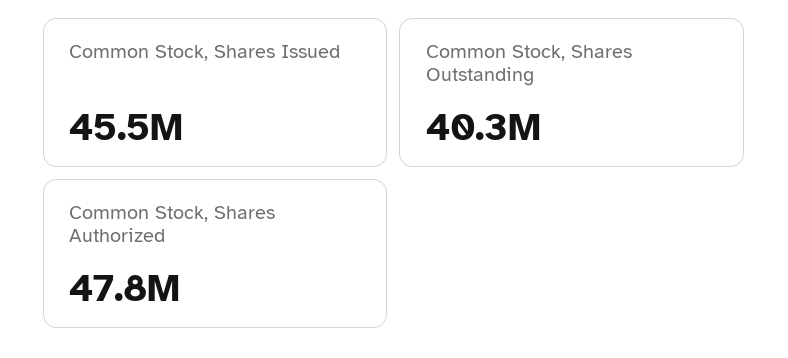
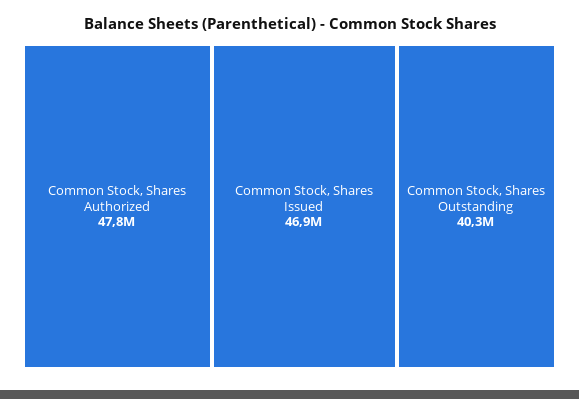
  {
-   "Common Stock, Shares Issued": 45500000,
+   "Common Stock, Shares Issued": 46900000,
    "Common Stock, Shares Outstanding": 40300000,
    "Common Stock, Shares Authorized": 47800000
  }

